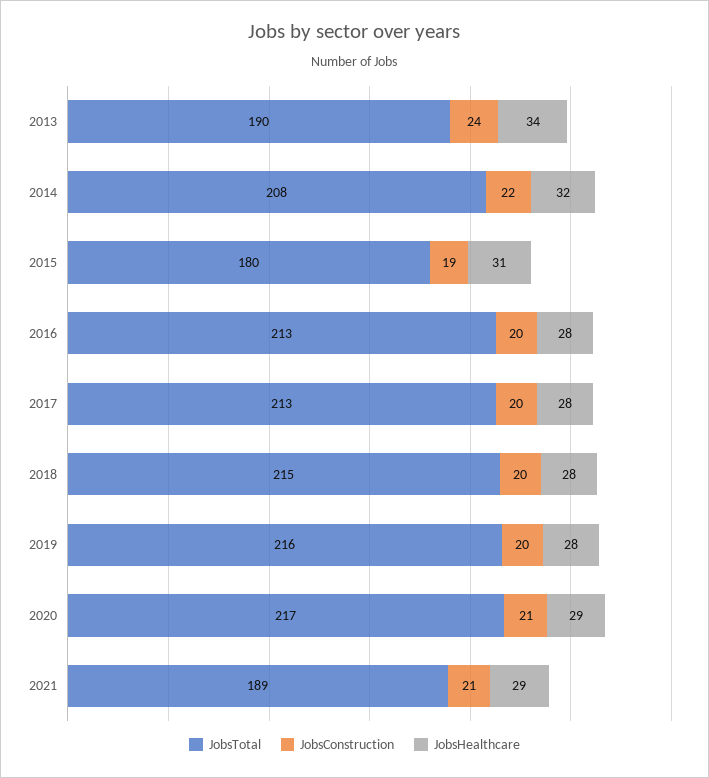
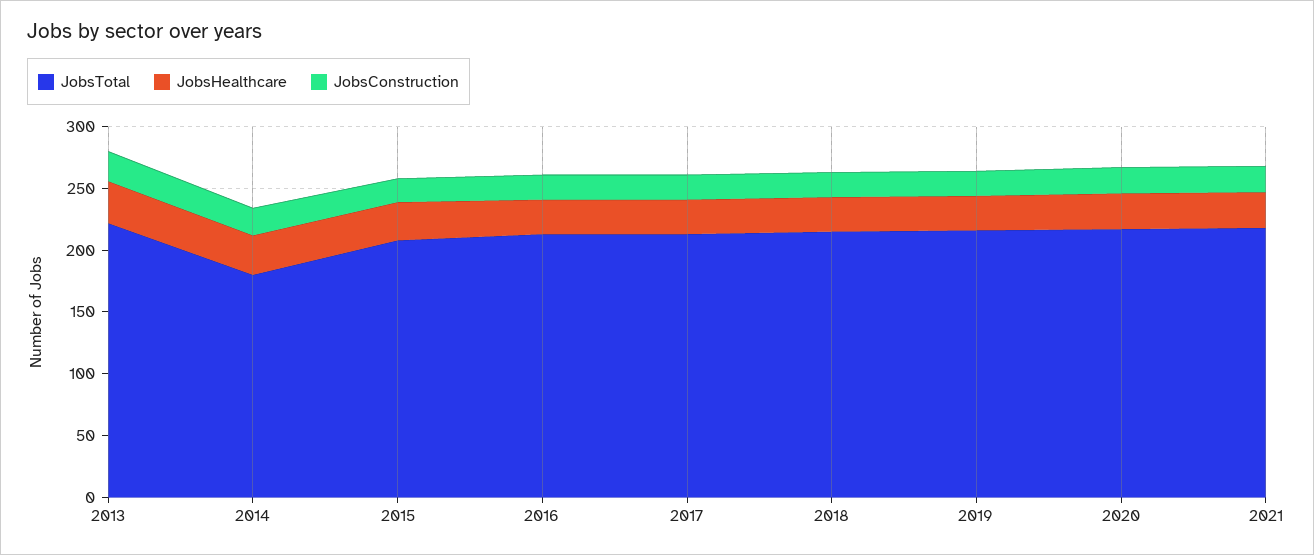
  {
    "JobsTotal": {
-     "2013": 190,
+     "2013": 220,
-     "2014": 208,
+     "2014": 180,
-     "2015": 180,
+     "2015": 210,
      "2016": 213,
      "2017": 213,
      "2018": 215,
      "2019": 216,
      "2020": 217,
-     "2021": 189
+     "2021": 220
    },
    "JobsConstruction": {
      "2013": 24,
      "2014": 22,
      "2015": 19,
      "2016": 20,
      "2017": 20,
      "2018": 20,
      "2019": 20,
      "2020": 21,
      "2021": 21
    },
    "JobsHealthcare": {
      "2013": 34,
      "2014": 32,
      "2015": 31,
      "2016": 28,
      "2017": 28,
      "2018": 28,
      "2019": 28,
      "2020": 29,
      "2021": 29
    }
  }

